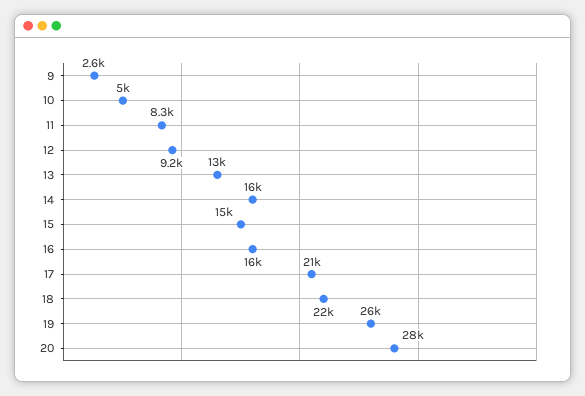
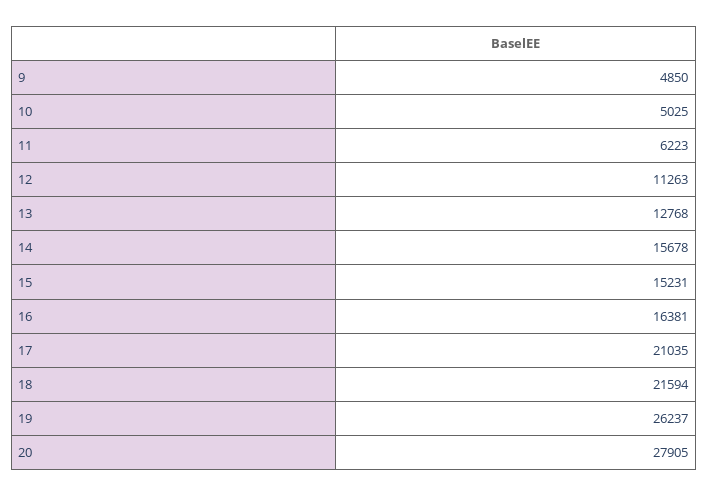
  {
-   "9": 2600,
+   "9": 4850,
    "10": 5025,
-   "11": 8300,
+   "11": 6223,
-   "12": 9200,
+   "12": 11263,
    "13": 12768,
    "14": 15678,
    "15": 15231,
    "16": 16381,
    "17": 21035,
    "18": 21594,
    "19": 26237,
    "20": 27905
  }

